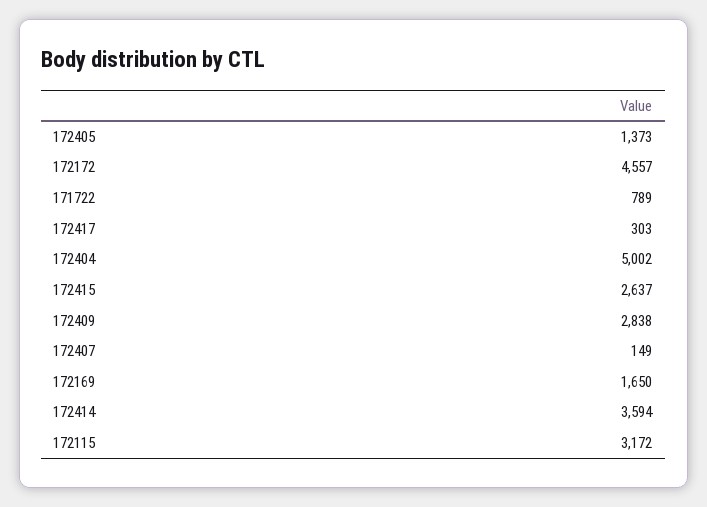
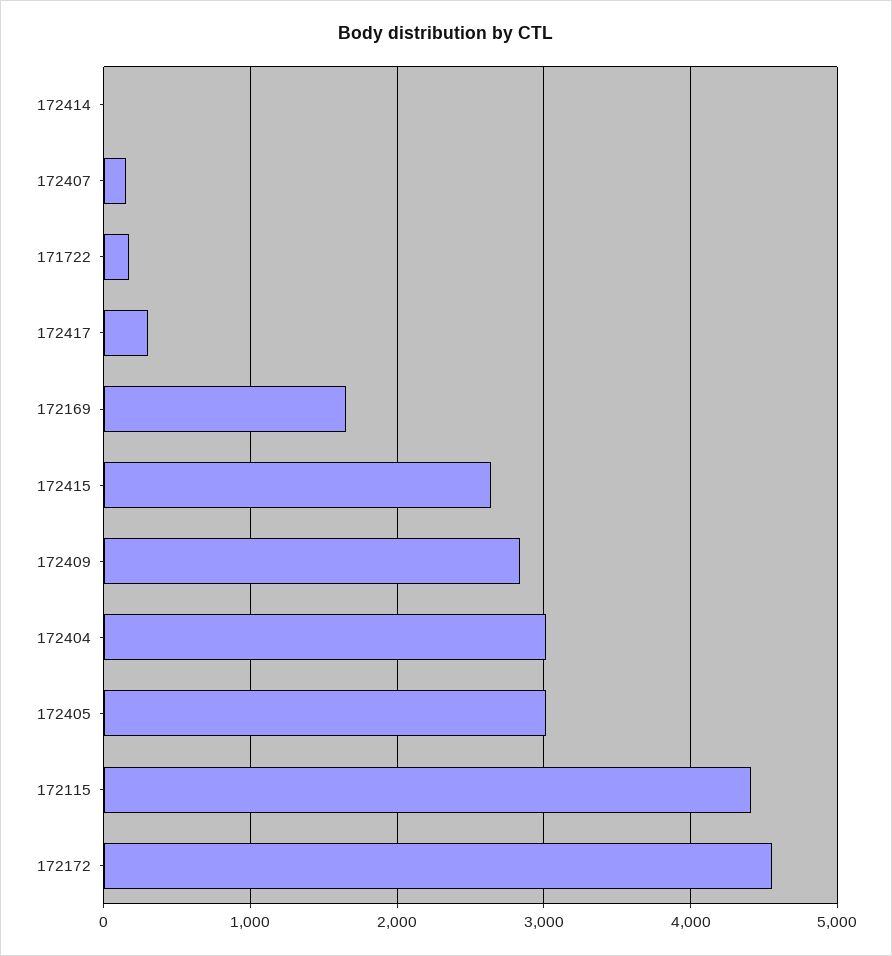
  {
-   "172405": 1373,
+   "172405": 3000,
    "172172": 4557,
-   "171722": 789,
+   "171722": 200,
    "172417": 303,
-   "172404": 5002,
+   "172404": 3000,
    "172415": 2637,
    "172409": 2838,
    "172407": 149,
    "172169": 1650,
-   "172414": 3594,
+   "172414": 0,
-   "172115": 3172
+   "172115": 4400
  }

